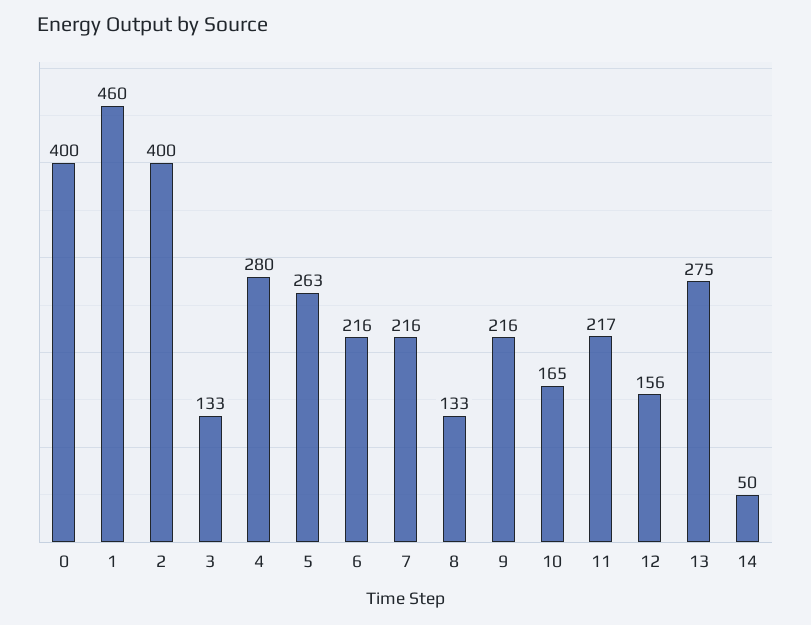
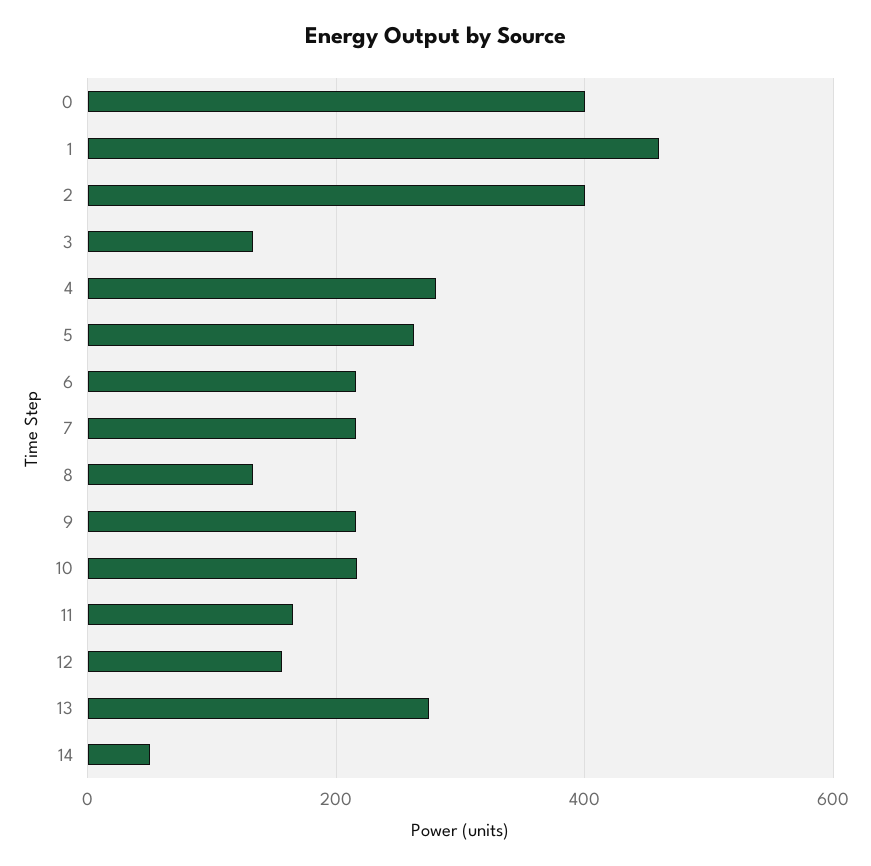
  {
    "0": 400,
    "1": 460,
    "2": 400,
    "3": 133,
    "4": 280,
    "5": 263,
    "6": 216,
    "7": 216,
    "8": 133,
    "9": 216,
-   "10": 165,
+   "10": 220,
-   "11": 217,
+   "11": 160,
    "12": 156,
    "13": 275,
    "14": 50
  }

